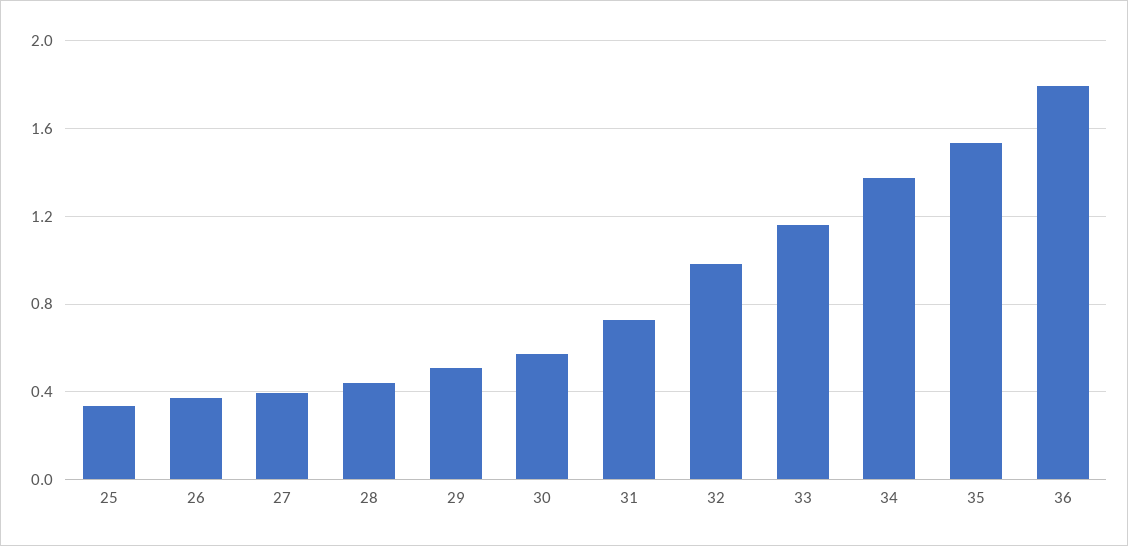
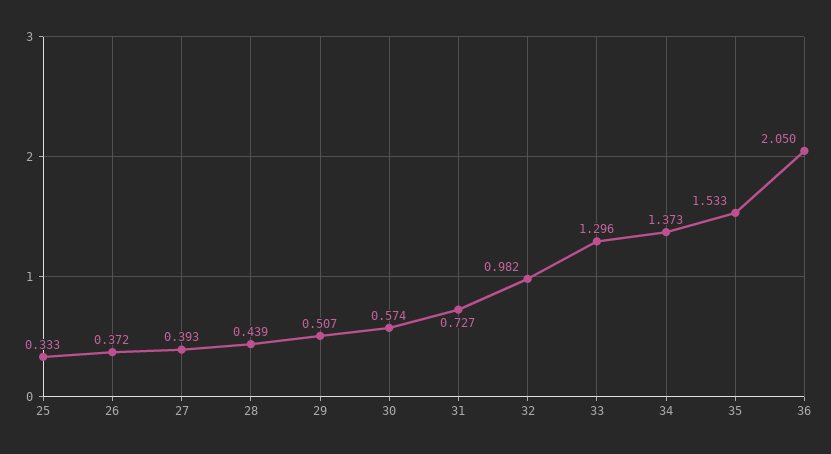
  {
    "25": 0.333,
    "26": 0.372,
    "27": 0.393,
    "28": 0.439,
    "29": 0.507,
    "30": 0.574,
    "31": 0.727,
    "32": 0.982,
-   "33": 1.15,
+   "33": 1.296,
    "34": 1.373,
    "35": 1.533,
-   "36": 1.8
+   "36": 2.05
  }

